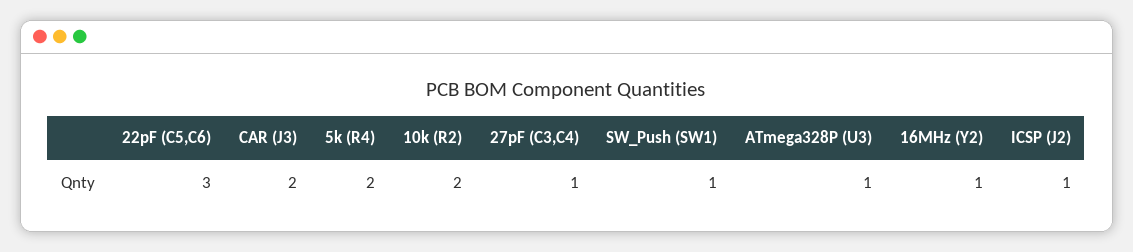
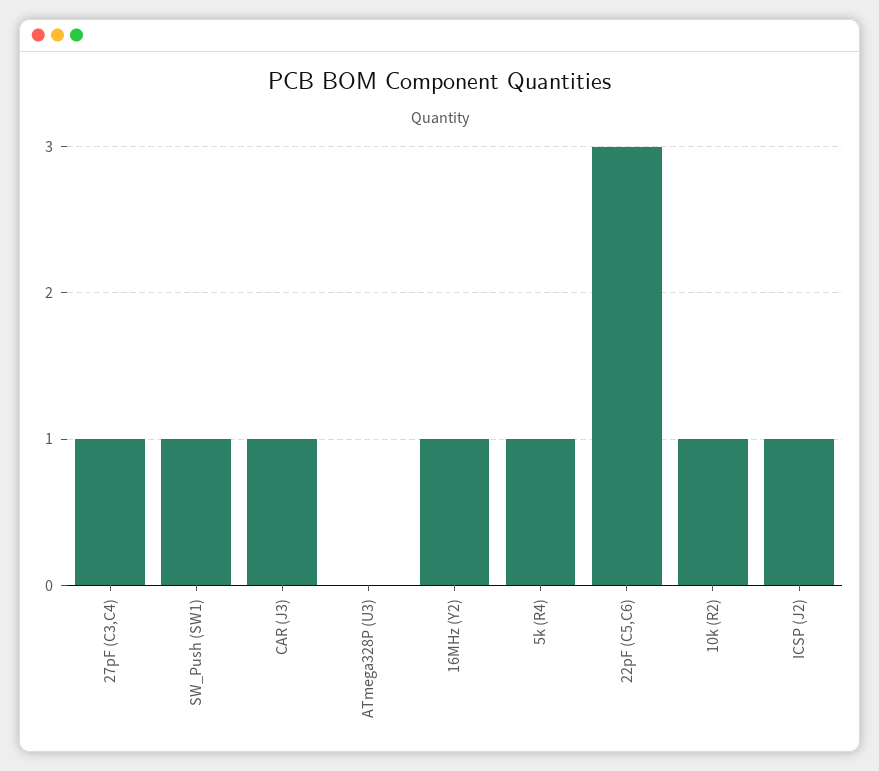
  {
    "22pF (C5,C6)": 3,
-   "CAR (J3)": 2,
+   "CAR (J3)": 1,
-   "5k (R4)": 2,
+   "5k (R4)": 1,
-   "10k (R2)": 2,
+   "10k (R2)": 1,
    "27pF (C3,C4)": 1,
    "SW_Push (SW1)": 1,
-   "ATmega328P (U3)": 1,
+   "ATmega328P (U3)": 0,
    "16MHz (Y2)": 1,
    "ICSP (J2)": 1
  }

